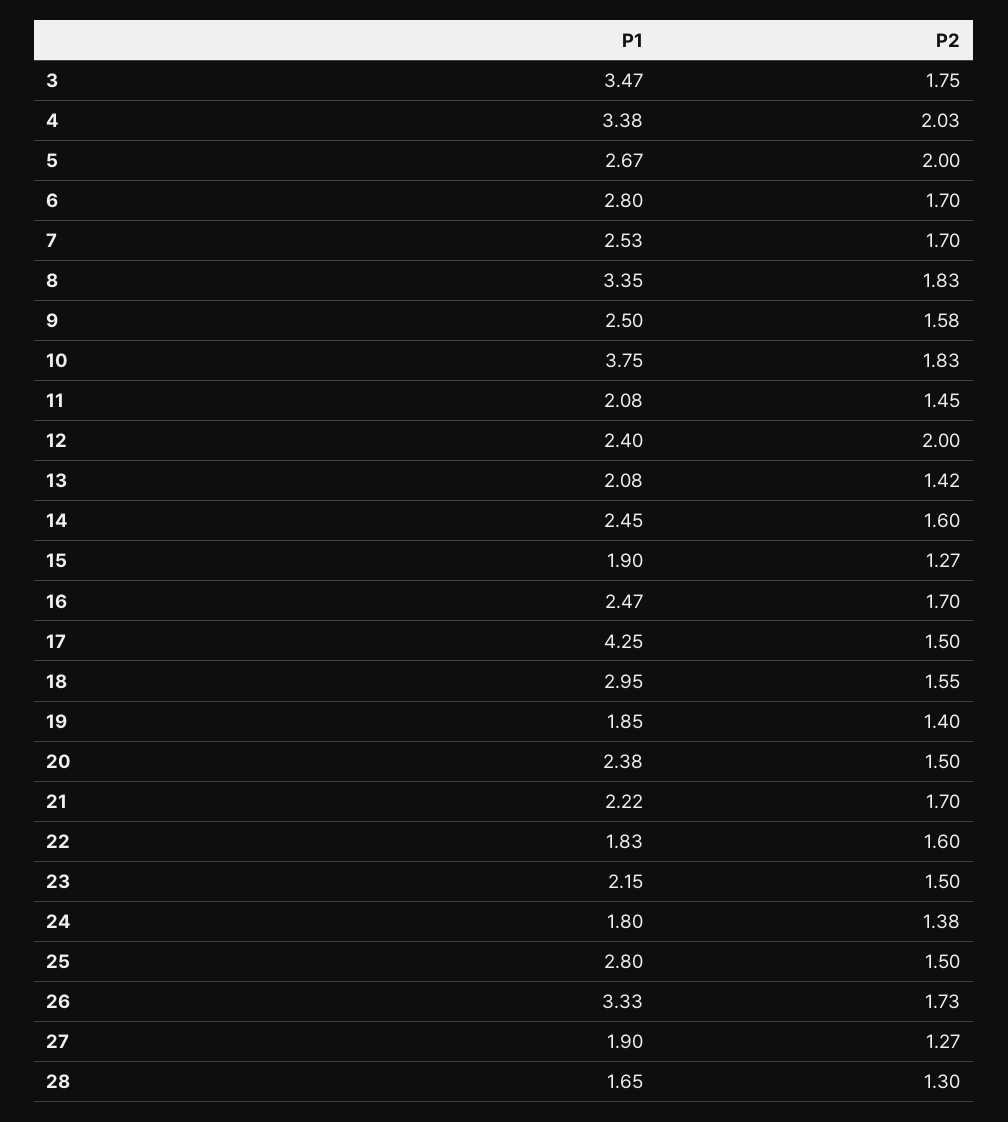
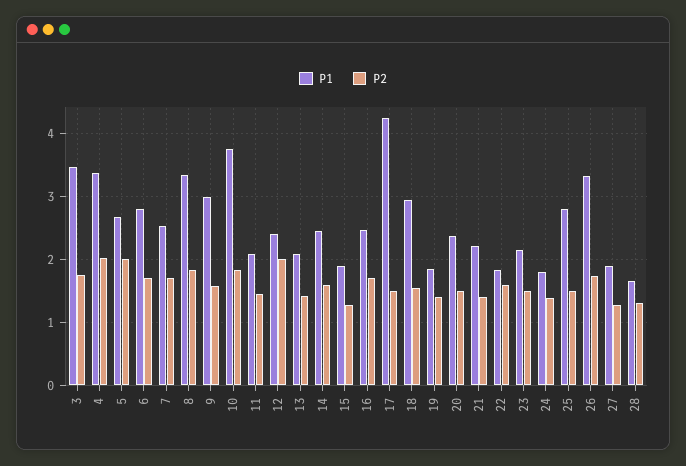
  {
    "P1": {
      "3": 3.47,
      "4": 3.38,
      "5": 2.67,
      "6": 2.8,
      "7": 2.53,
      "8": 3.35,
-     "9": 2.5,
+     "9": 3,
      "10": 3.75,
      "11": 2.08,
      "12": 2.4,
      "13": 2.08,
      "14": 2.45,
      "15": 1.9,
      "16": 2.47,
      "17": 4.25,
      "18": 2.95,
      "19": 1.85,
      "20": 2.38,
      "21": 2.22,
      "22": 1.83,
      "23": 2.15,
      "24": 1.8,
      "25": 2.8,
      "26": 3.33,
      "27": 1.9,
      "28": 1.65
    },
    "P2": {
      "3": 1.75,
      "4": 2.03,
      "5": 2,
      "6": 1.7,
      "7": 1.7,
      "8": 1.83,
      "9": 1.58,
      "10": 1.83,
      "11": 1.45,
      "12": 2,
      "13": 1.42,
      "14": 1.6,
      "15": 1.27,
      "16": 1.7,
      "17": 1.5,
      "18": 1.55,
      "19": 1.4,
      "20": 1.5,
-     "21": 1.7,
+     "21": 1.4,
      "22": 1.6,
      "23": 1.5,
      "24": 1.38,
      "25": 1.5,
      "26": 1.73,
      "27": 1.27,
      "28": 1.3
    }
  }

